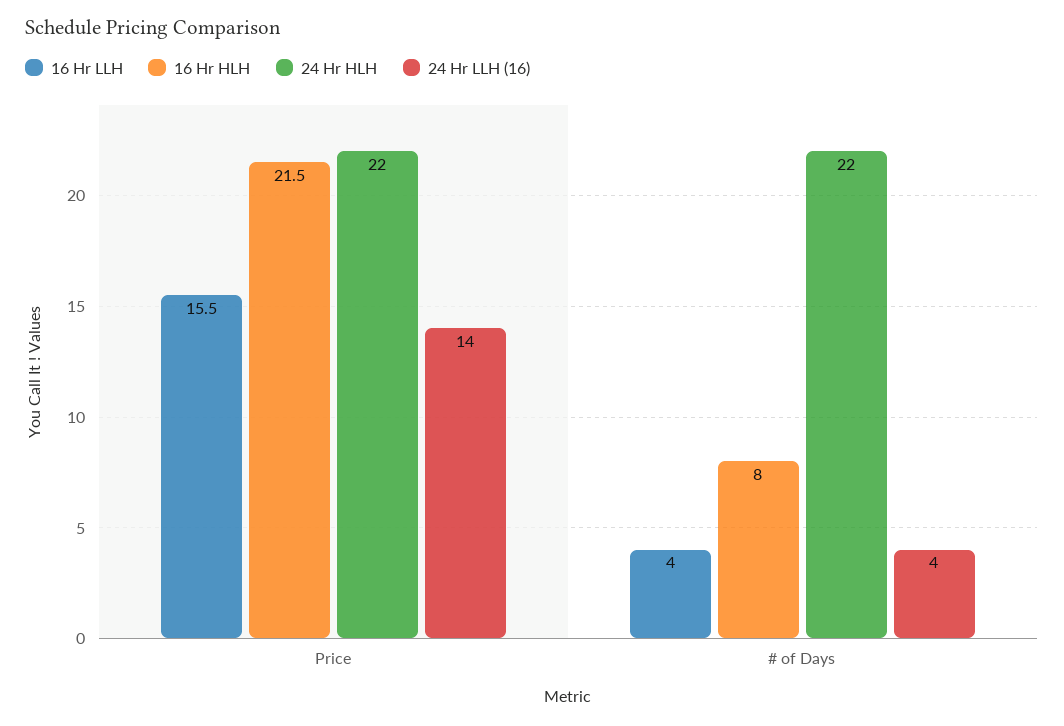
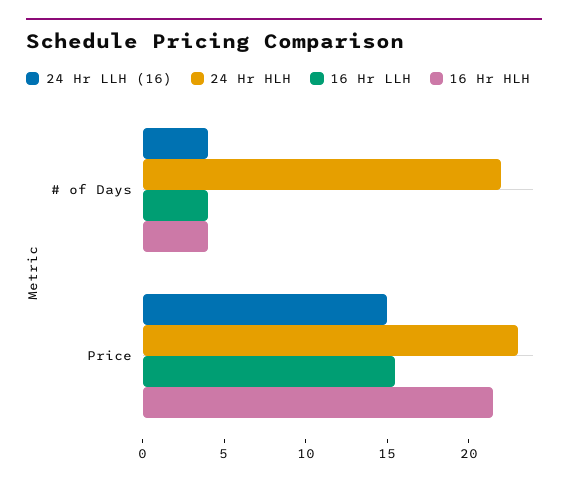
  {
    "16 Hr LLH": {
      "Price": 15.5,
      "# of Days": 4
    },
    "16 Hr HLH": {
      "Price": 21.5,
-     "# of Days": 8
+     "# of Days": 4
    },
    "24 Hr HLH": {
-     "Price": 22,
+     "Price": 23,
      "# of Days": 22
    },
    "24 Hr LLH (16)": {
-     "Price": 14,
+     "Price": 15,
      "# of Days": 4
    }
  }

